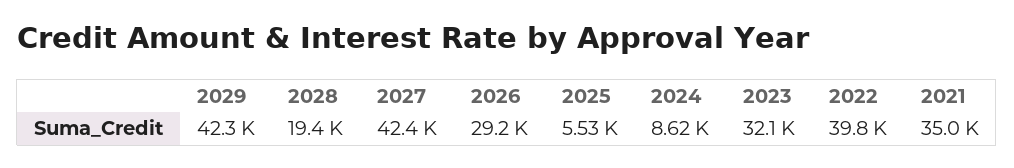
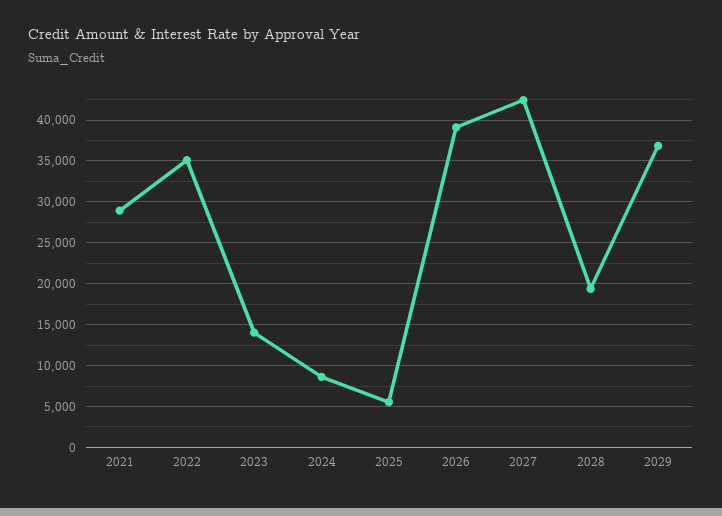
  {
-   "2029": 42300,
+   "2029": 37000,
    "2028": 19400,
    "2027": 42400,
-   "2026": 29200,
+   "2026": 39000,
    "2025": 5530,
    "2024": 8620,
-   "2023": 32100,
+   "2023": 14000,
-   "2022": 39800,
+   "2022": 35000,
-   "2021": 35000
+   "2021": 29000
  }

